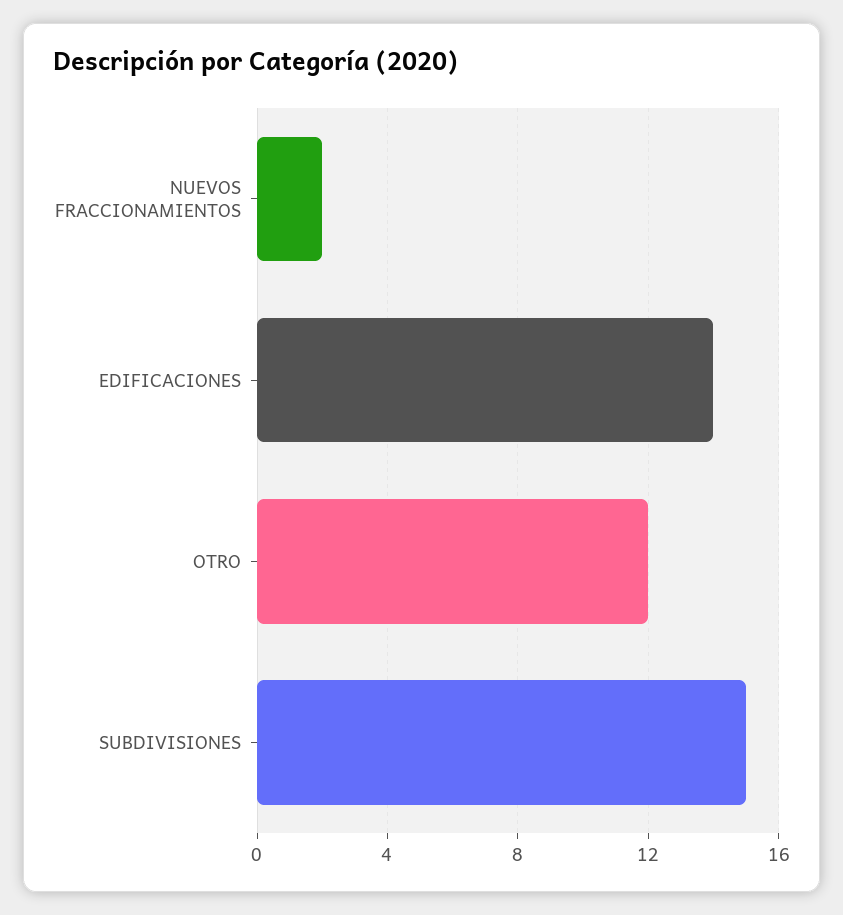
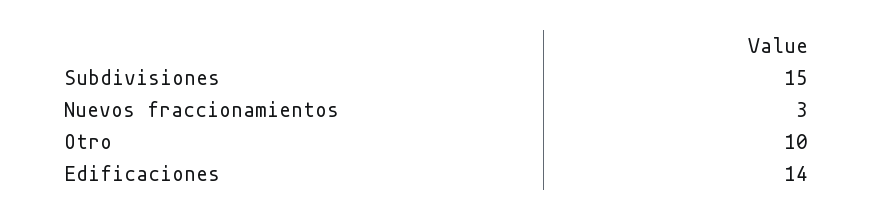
  {
-   "NUEVOS FRACCIONAMIENTOS": 2,
+   "NUEVOS FRACCIONAMIENTOS": 3,
    "EDIFICACIONES": 14,
-   "OTRO": 12,
+   "OTRO": 10,
    "SUBDIVISIONES": 15
  }

